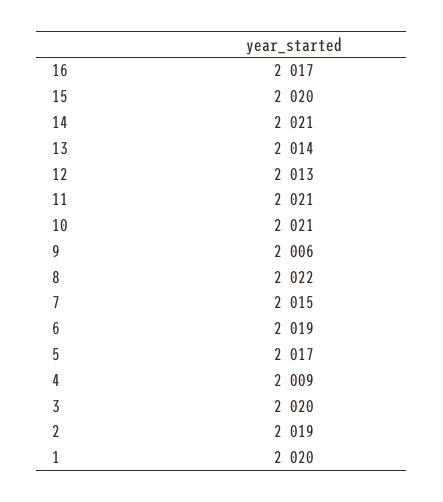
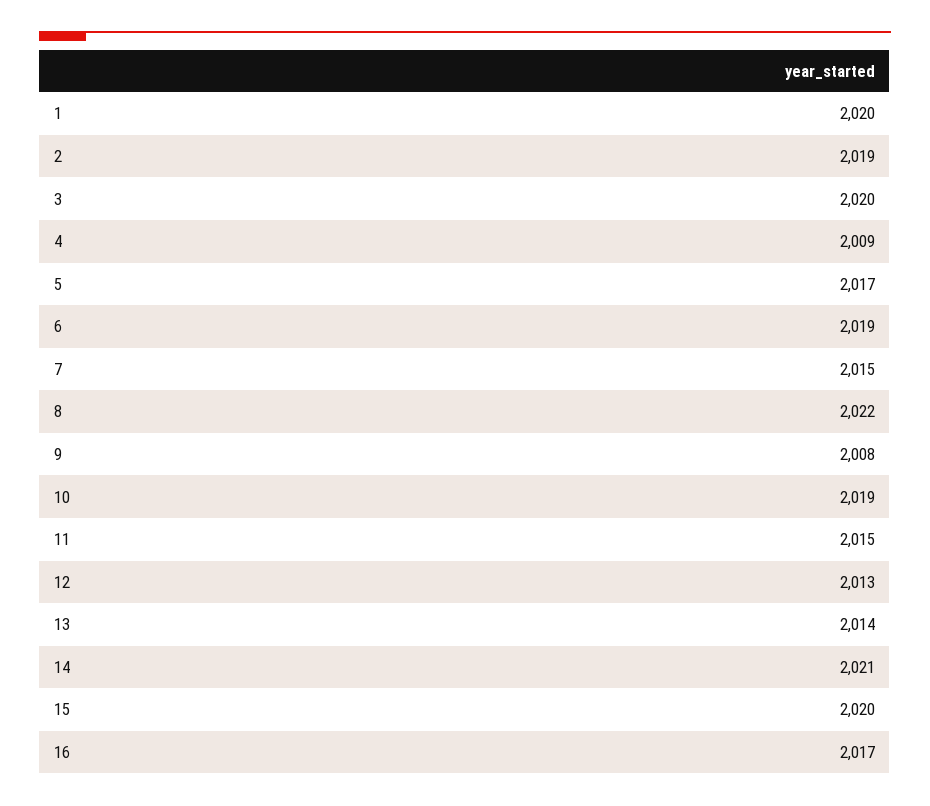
  {
    "16": 2017,
    "15": 2020,
    "14": 2021,
    "13": 2014,
    "12": 2013,
-   "11": 2021,
+   "11": 2015,
-   "10": 2021,
+   "10": 2019,
-   "9": 2006,
+   "9": 2008,
    "8": 2022,
    "7": 2015,
    "6": 2019,
    "5": 2017,
    "4": 2009,
    "3": 2020,
    "2": 2019,
    "1": 2020
  }

